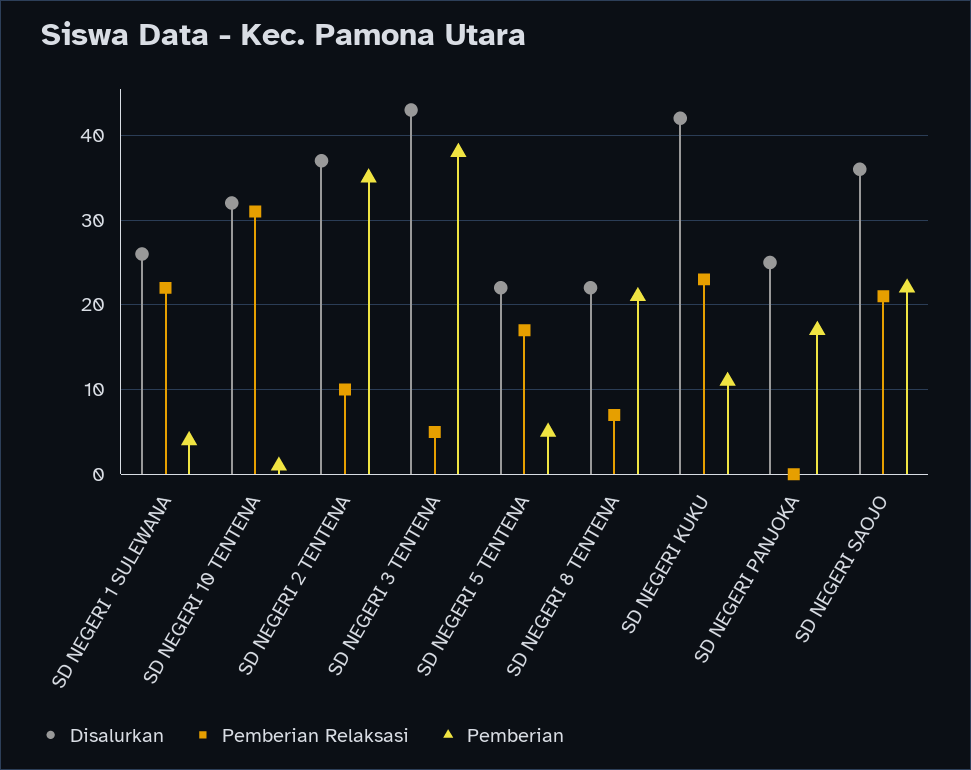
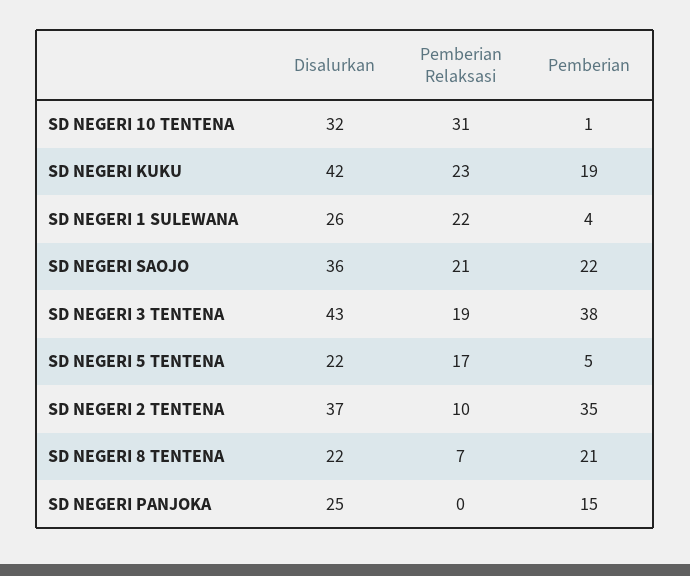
  {
    "Disalurkan": {
      "SD NEGERI 1 SULEWANA": 26,
      "SD NEGERI 10 TENTENA": 32,
      "SD NEGERI 2 TENTENA": 37,
      "SD NEGERI 3 TENTENA": 43,
      "SD NEGERI 5 TENTENA": 22,
      "SD NEGERI 8 TENTENA": 22,
      "SD NEGERI KUKU": 42,
      "SD NEGERI PANJOKA": 25,
      "SD NEGERI SAOJO": 36
    },
    "Pemberian Relaksasi": {
      "SD NEGERI 1 SULEWANA": 22,
      "SD NEGERI 10 TENTENA": 31,
      "SD NEGERI 2 TENTENA": 10,
-     "SD NEGERI 3 TENTENA": 5,
+     "SD NEGERI 3 TENTENA": 19,
      "SD NEGERI 5 TENTENA": 17,
      "SD NEGERI 8 TENTENA": 7,
      "SD NEGERI KUKU": 23,
      "SD NEGERI PANJOKA": 0,
      "SD NEGERI SAOJO": 21
    },
    "Pemberian": {
      "SD NEGERI 1 SULEWANA": 4,
      "SD NEGERI 10 TENTENA": 1,
      "SD NEGERI 2 TENTENA": 35,
      "SD NEGERI 3 TENTENA": 38,
      "SD NEGERI 5 TENTENA": 5,
      "SD NEGERI 8 TENTENA": 21,
-     "SD NEGERI KUKU": 11,
+     "SD NEGERI KUKU": 19,
-     "SD NEGERI PANJOKA": 17,
+     "SD NEGERI PANJOKA": 15,
      "SD NEGERI SAOJO": 22
    }
  }

